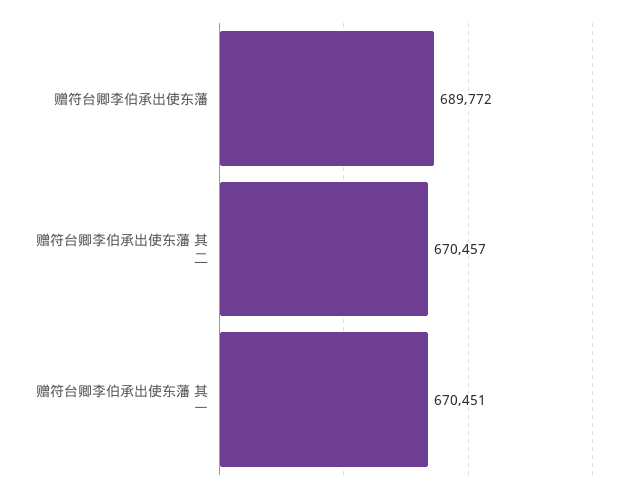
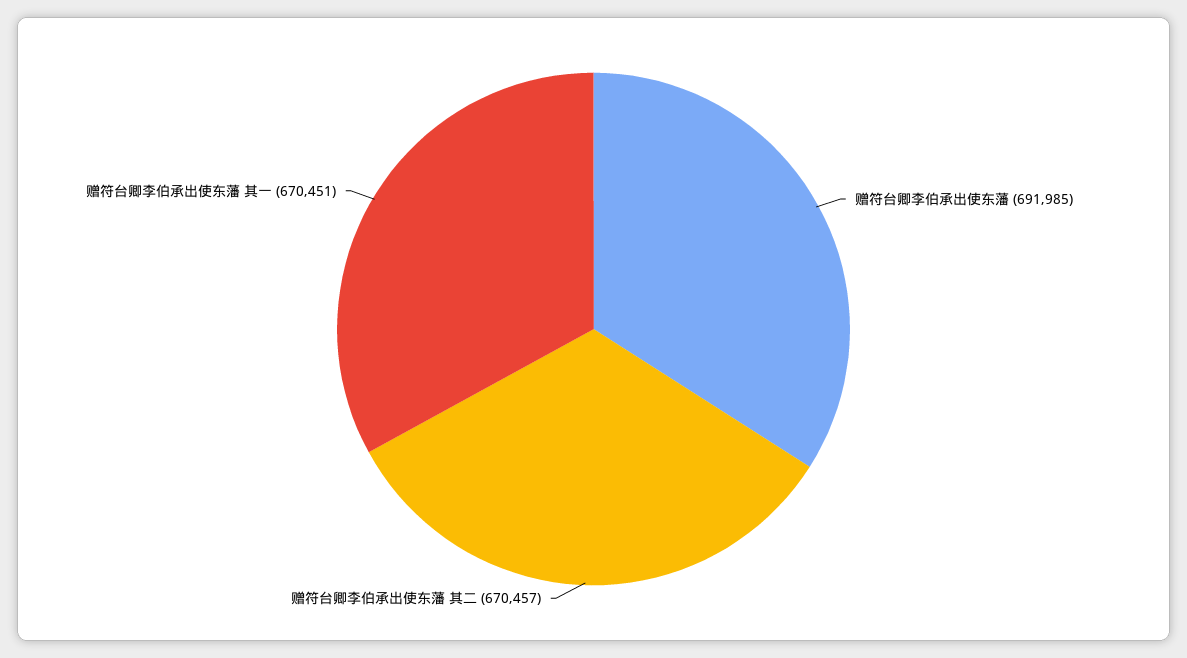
  {
-   "赠符台卿李伯承出使东藩": 689772,
+   "赠符台卿李伯承出使东藩": 691985,
    "赠符台卿李伯承出使东藩 其二": 670457,
    "赠符台卿李伯承出使东藩 其一": 670451
  }

